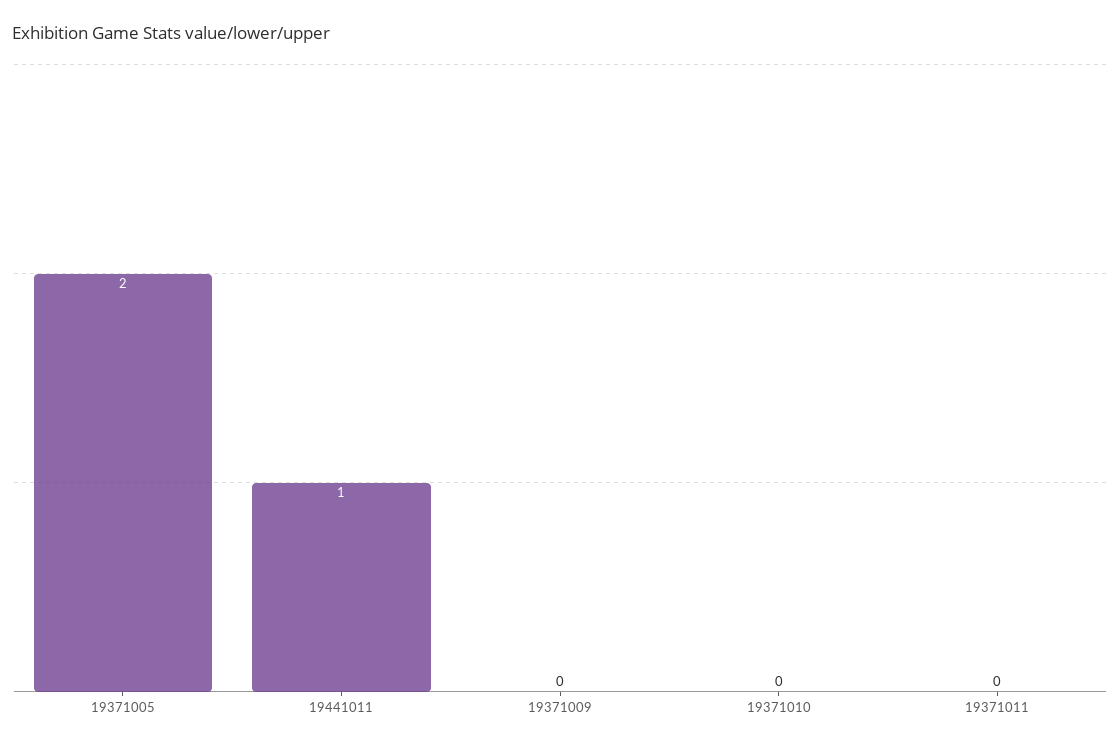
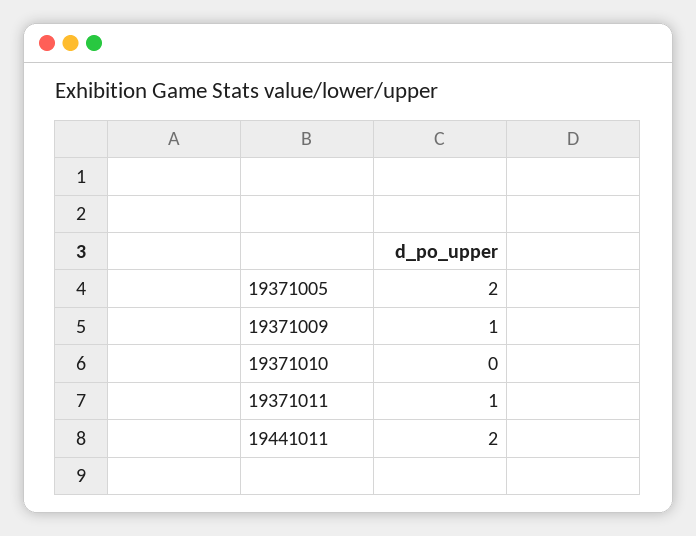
  {
    "19371005": 2,
-   "19441011": 1,
+   "19441011": 2,
-   "19371009": 0,
+   "19371009": 1,
    "19371010": 0,
-   "19371011": 0
+   "19371011": 1
  }

